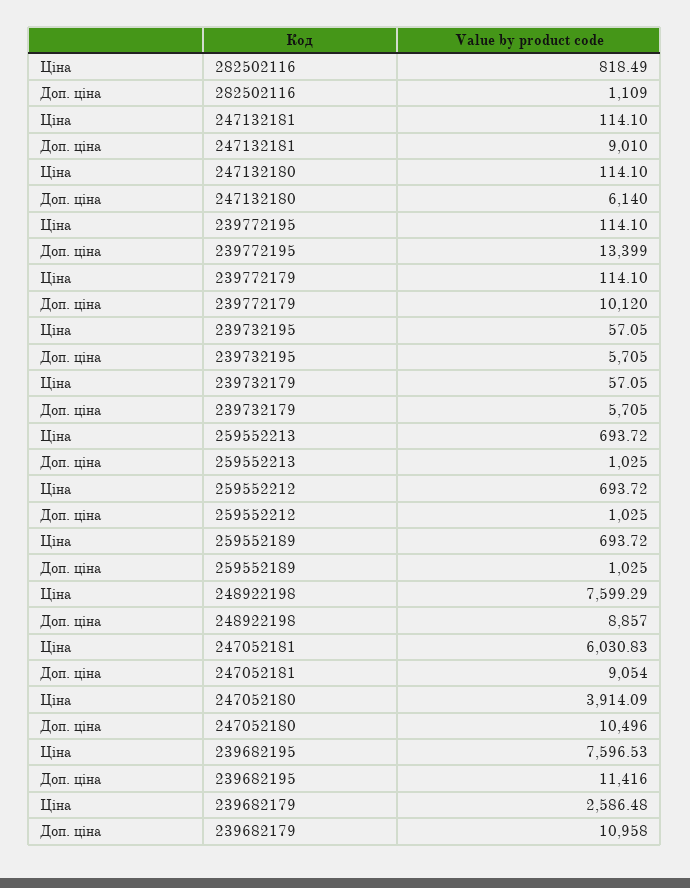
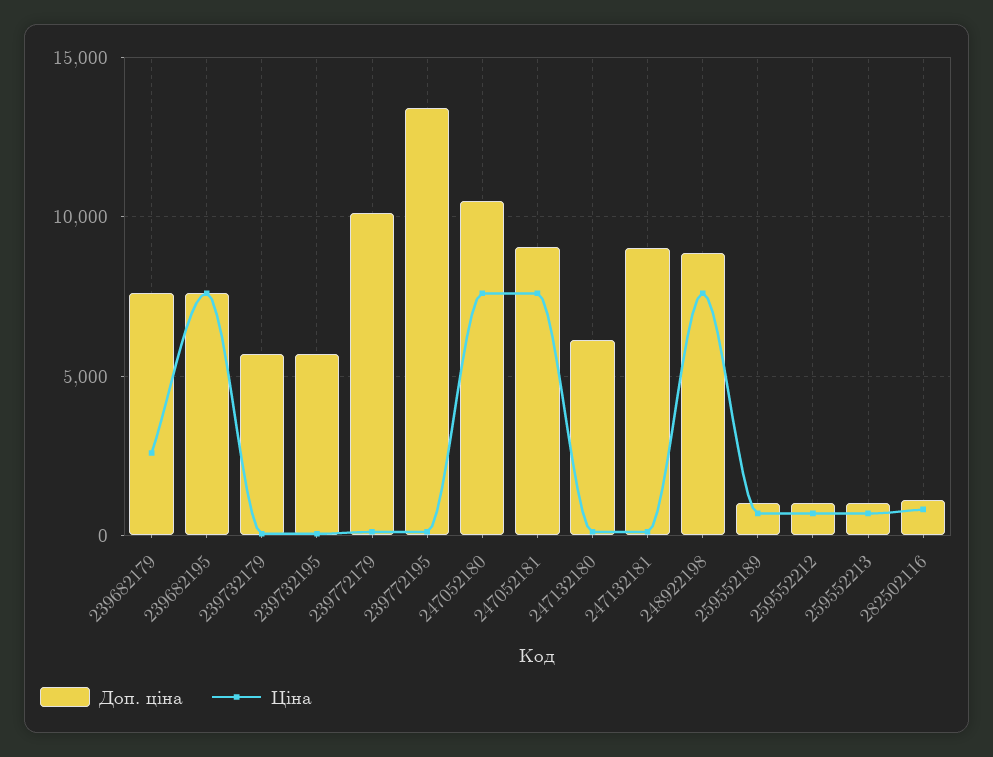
  {
    "Ціна": {
      "282502116": 818.49,
      "247132181": 114.1,
      "247132180": 114.1,
      "239772195": 114.1,
      "239772179": 114.1,
      "239732195": 57.05,
      "239732179": 57.05,
      "259552213": 693.72,
      "259552212": 693.72,
      "259552189": 693.72,
      "248922198": 7599.29,
-     "247052181": 6030.83,
+     "247052181": 7500,
-     "247052180": 3914.09,
+     "247052180": 7500,
      "239682195": 7596.53,
      "239682179": 2586.48
    },
    "Доп. ціна": {
      "282502116": 1109,
      "247132181": 9010,
      "247132180": 6140,
      "239772195": 13399,
      "239772179": 10120,
      "239732195": 5705,
      "239732179": 5705,
      "259552213": 1025,
      "259552212": 1025,
      "259552189": 1025,
      "248922198": 8857,
      "247052181": 9054,
      "247052180": 10496,
-     "239682195": 11416,
+     "239682195": 7500,
-     "239682179": 10958
+     "239682179": 7500
    }
  }

